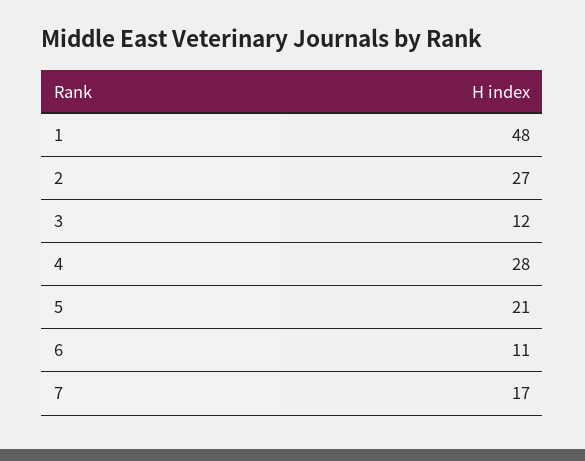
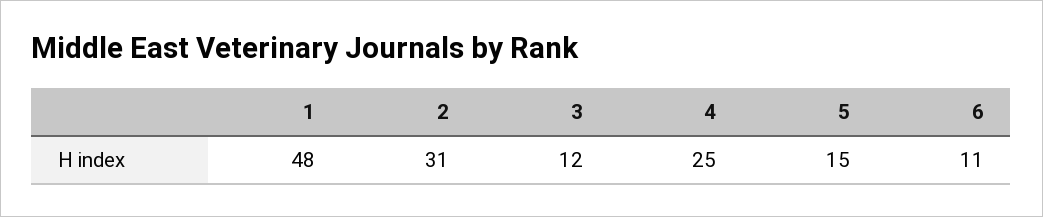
  {
    "1": 48,
-   "2": 27,
+   "2": 31,
    "3": 12,
-   "4": 28,
+   "4": 25,
-   "5": 21,
+   "5": 15,
-   "6": 11,
+   "6": 11
-   "7": 17
  }

